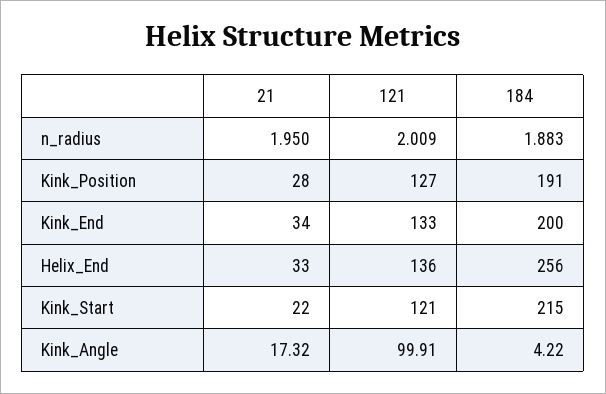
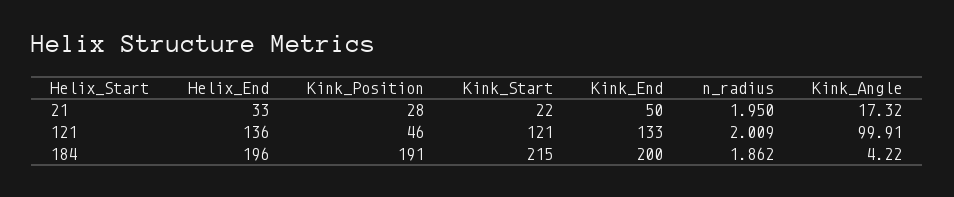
  {
    "21": {
      "n_radius": 1.95,
      "Kink_Position": 28,
-     "Kink_End": 34,
+     "Kink_End": 50,
      "Helix_End": 33,
      "Kink_Start": 22,
      "Kink_Angle": 17.32
    },
    "121": {
      "n_radius": 2.009,
-     "Kink_Position": 127,
+     "Kink_Position": 46,
      "Kink_End": 133,
      "Helix_End": 136,
      "Kink_Start": 121,
      "Kink_Angle": 99.91
    },
    "184": {
-     "n_radius": 1.883,
+     "n_radius": 1.862,
      "Kink_Position": 191,
      "Kink_End": 200,
-     "Helix_End": 256,
+     "Helix_End": 196,
      "Kink_Start": 215,
      "Kink_Angle": 4.22
    }
  }

